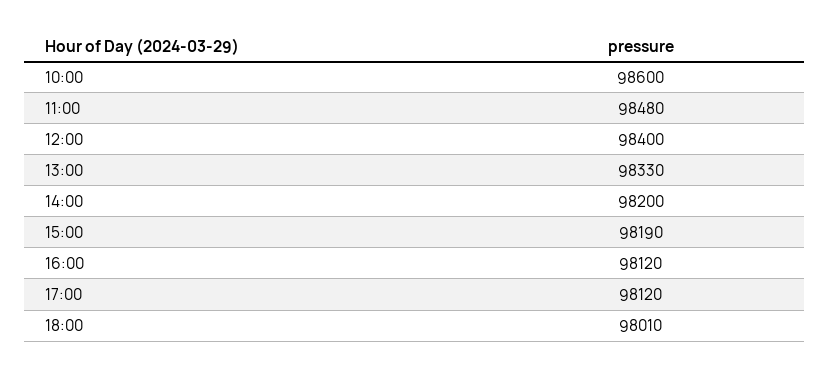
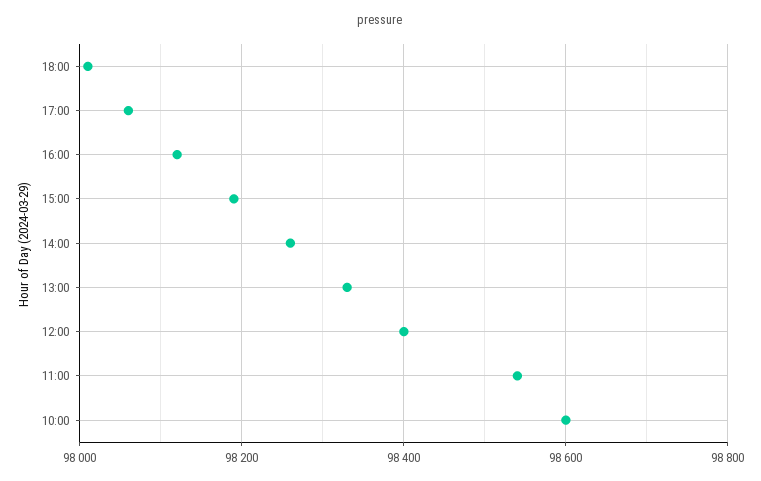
  {
    "10:00": 98600,
-   "11:00": 98480,
+   "11:00": 98540,
    "12:00": 98400,
    "13:00": 98330,
-   "14:00": 98200,
+   "14:00": 98260,
    "15:00": 98190,
    "16:00": 98120,
-   "17:00": 98120,
+   "17:00": 98060,
    "18:00": 98010
  }

